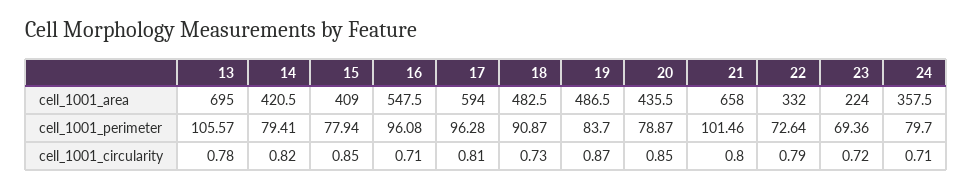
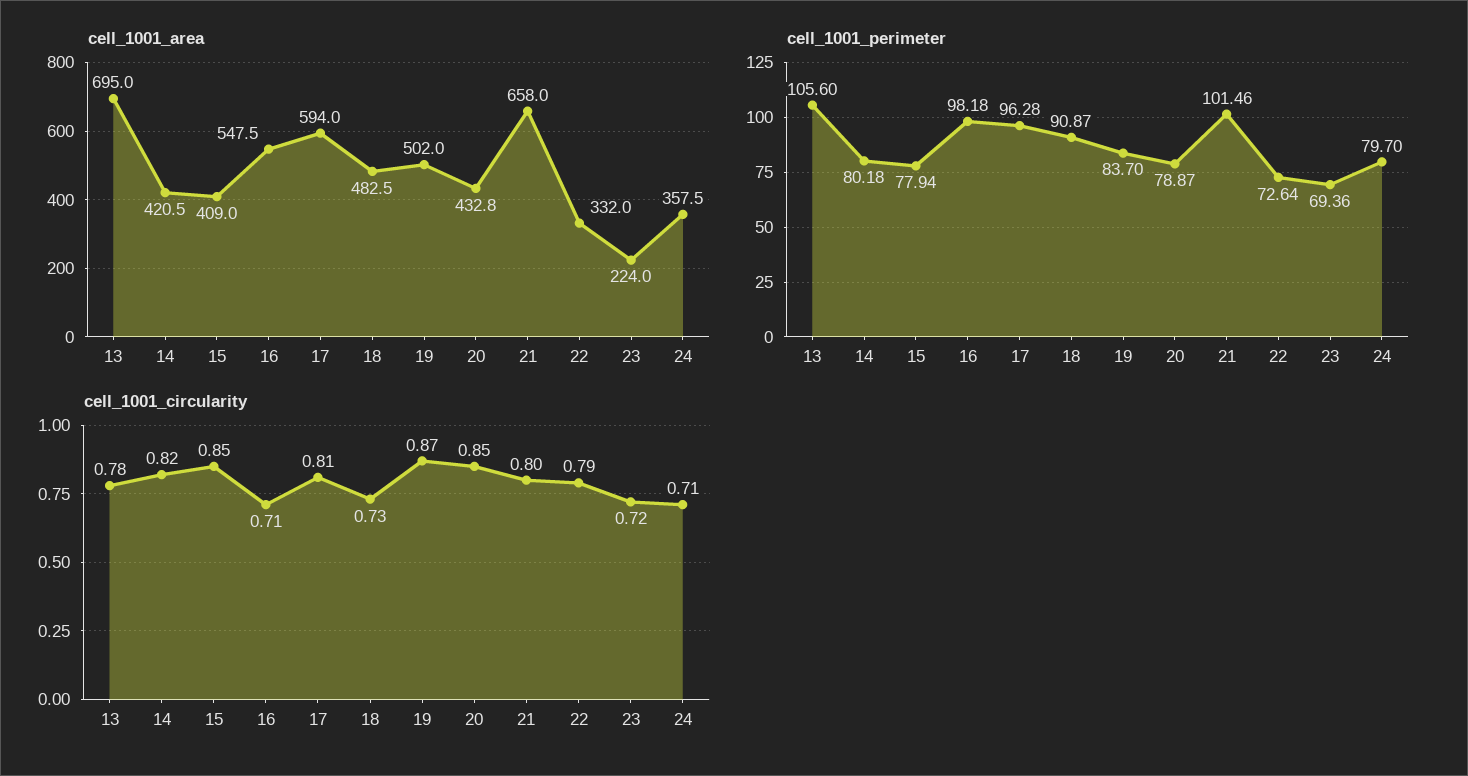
  {
    "cell_1001_area": {
      "13": 695,
      "14": 420.5,
      "15": 409,
      "16": 547.5,
      "17": 594,
      "18": 482.5,
-     "19": 486.5,
+     "19": 502,
-     "20": 435.5,
+     "20": 432.8,
      "21": 658,
      "22": 332,
      "23": 224,
      "24": 357.5
    },
    "cell_1001_perimeter": {
-     "13": 105.57,
+     "13": 105.6,
-     "14": 79.41,
+     "14": 80.18,
      "15": 77.94,
-     "16": 96.08,
+     "16": 98.18,
      "17": 96.28,
      "18": 90.87,
      "19": 83.7,
      "20": 78.87,
      "21": 101.46,
      "22": 72.64,
      "23": 69.36,
      "24": 79.7
    },
    "cell_1001_circularity": {
      "13": 0.78,
      "14": 0.82,
      "15": 0.85,
      "16": 0.71,
      "17": 0.81,
      "18": 0.73,
      "19": 0.87,
      "20": 0.85,
      "21": 0.8,
      "22": 0.79,
      "23": 0.72,
      "24": 0.71
    }
  }

